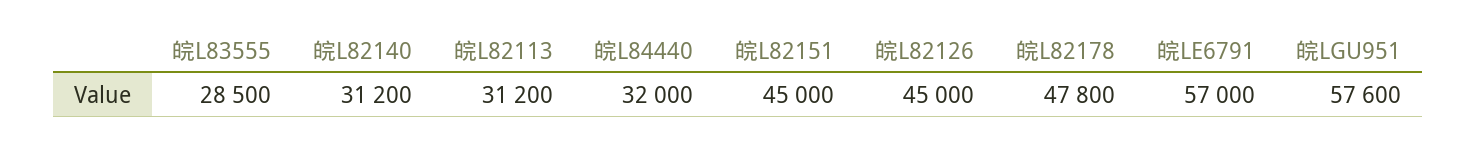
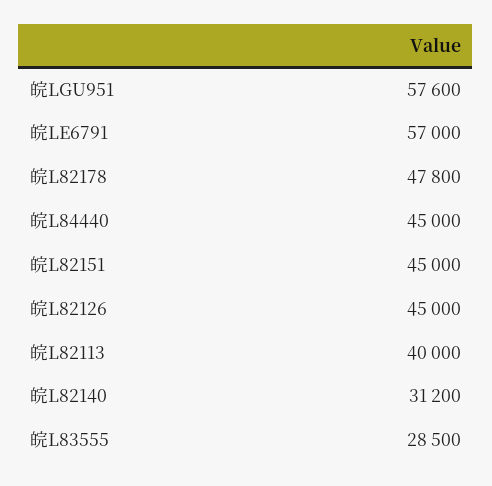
  {
    "皖L83555": 28500,
    "皖L82140": 31200,
-   "皖L82113": 31200,
+   "皖L82113": 40000,
-   "皖L84440": 32000,
+   "皖L84440": 45000,
    "皖L82151": 45000,
    "皖L82126": 45000,
    "皖L82178": 47800,
    "皖LE6791": 57000,
    "皖LGU951": 57600
  }

